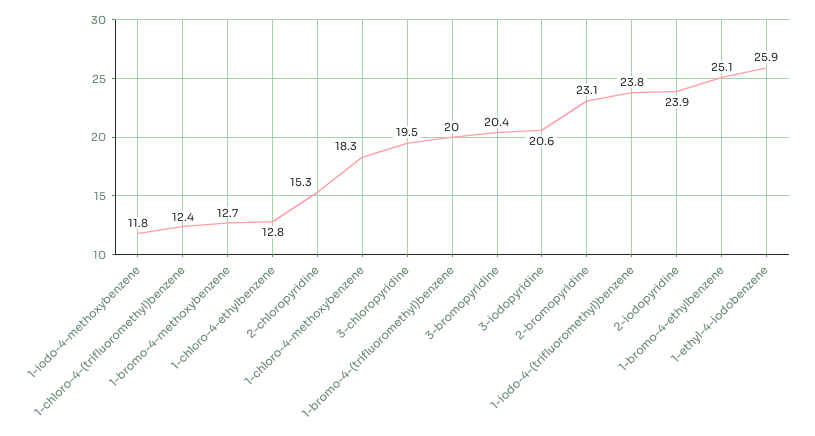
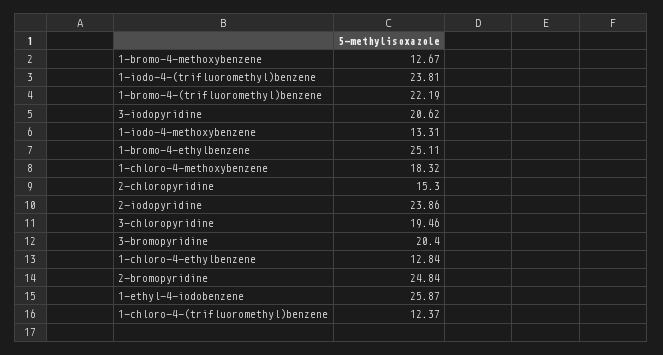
  {
-   "1-iodo-4-methoxybenzene": 11.8,
+   "1-iodo-4-methoxybenzene": 13.31,
    "1-chloro-4-(trifluoromethyl)benzene": 12.37,
    "1-bromo-4-methoxybenzene": 12.67,
    "1-chloro-4-ethylbenzene": 12.84,
    "2-chloropyridine": 15.3,
    "1-chloro-4-methoxybenzene": 18.32,
    "3-chloropyridine": 19.46,
-   "1-bromo-4-(trifluoromethyl)benzene": 20,
+   "1-bromo-4-(trifluoromethyl)benzene": 22.19,
    "3-bromopyridine": 20.4,
    "3-iodopyridine": 20.62,
-   "2-bromopyridine": 23.1,
+   "2-bromopyridine": 24.84,
    "1-iodo-4-(trifluoromethyl)benzene": 23.81,
    "2-iodopyridine": 23.86,
    "1-bromo-4-ethylbenzene": 25.11,
    "1-ethyl-4-iodobenzene": 25.87
  }

